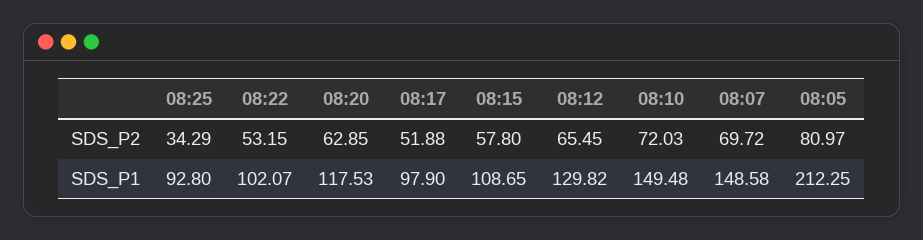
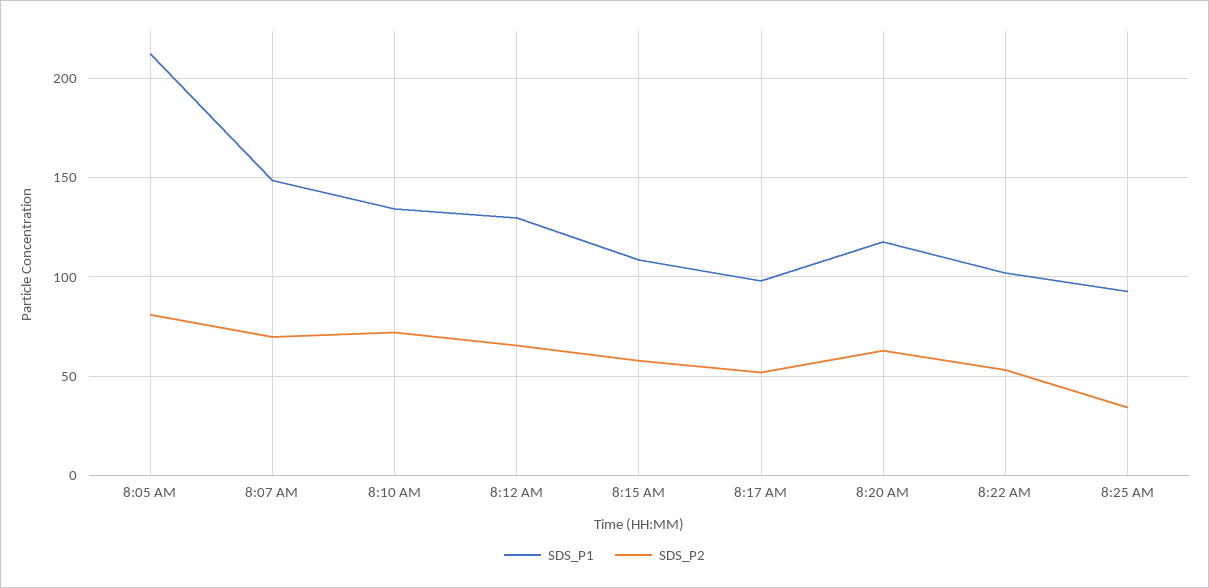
  {
    "SDS_P2": {
      "08:25": 34.29,
      "08:22": 53.15,
      "08:20": 62.85,
      "08:17": 51.88,
      "08:15": 57.8,
      "08:12": 65.45,
      "08:10": 72.03,
      "08:07": 69.72,
      "08:05": 80.97
    },
    "SDS_P1": {
      "08:25": 92.8,
      "08:22": 102.07,
      "08:20": 117.53,
      "08:17": 97.9,
      "08:15": 108.65,
      "08:12": 129.82,
-     "08:10": 149.48,
+     "08:10": 135,
      "08:07": 148.58,
      "08:05": 212.25
    }
  }

